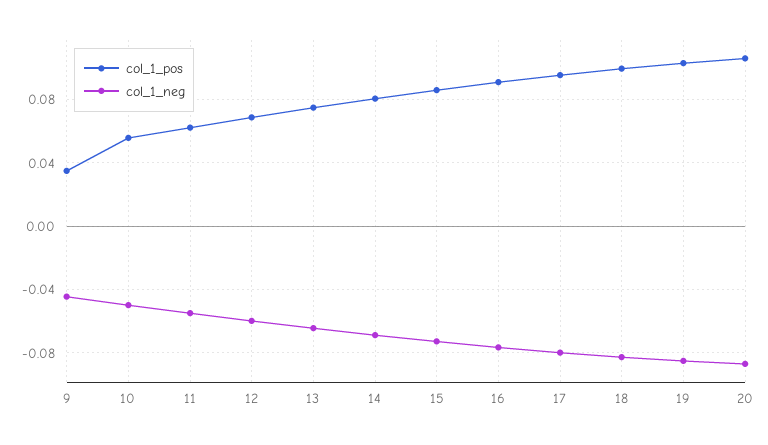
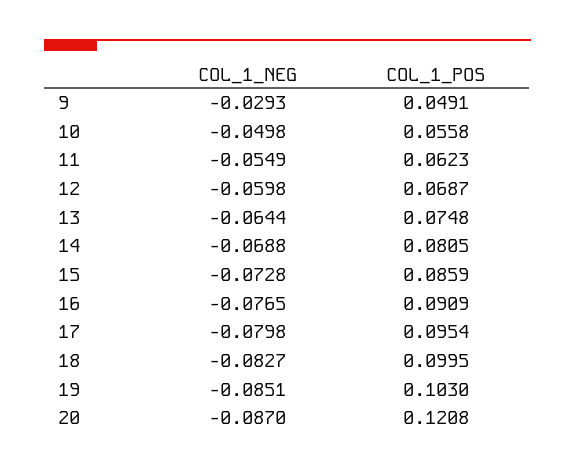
  {
    "col_1_pos": {
-     "9": 0.035,
+     "9": 0.0491,
      "10": 0.0558,
      "11": 0.0623,
      "12": 0.0687,
      "13": 0.0748,
      "14": 0.0805,
      "15": 0.0859,
      "16": 0.0909,
      "17": 0.0954,
      "18": 0.0995,
      "19": 0.103,
-     "20": 0.105
+     "20": 0.1208
    },
    "col_1_neg": {
-     "9": -0.045,
+     "9": -0.0293,
      "10": -0.0498,
      "11": -0.0549,
      "12": -0.0598,
      "13": -0.0644,
      "14": -0.0688,
      "15": -0.0728,
      "16": -0.0765,
      "17": -0.0798,
      "18": -0.0827,
      "19": -0.0851,
      "20": -0.087
    }
  }

